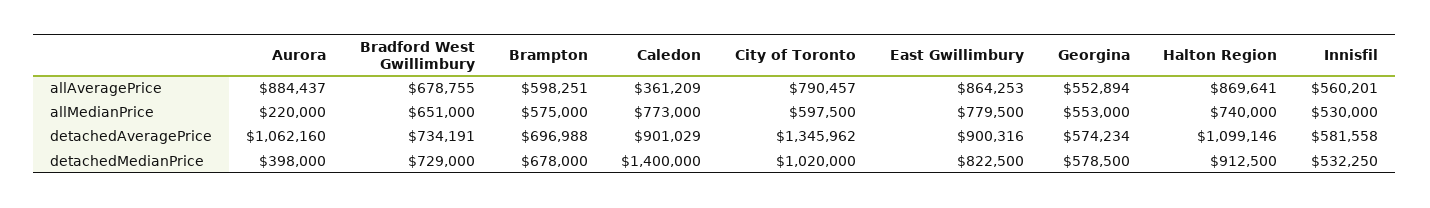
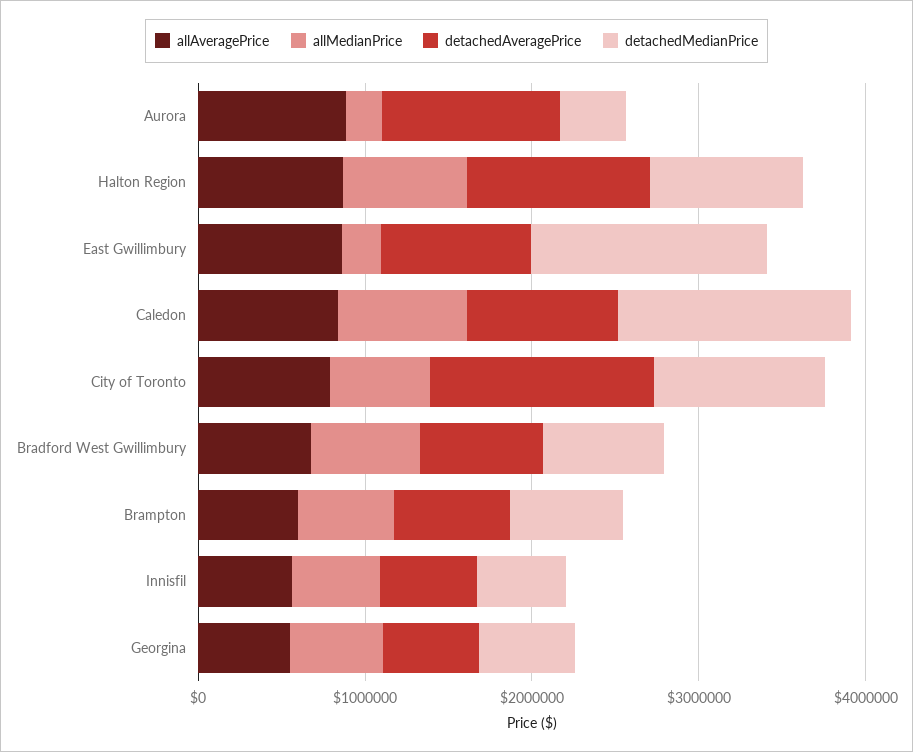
  {
    "allAveragePrice": {
      "Aurora": 884437,
      "Bradford West Gwillimbury": 678755,
      "Brampton": 598251,
-     "Caledon": 361209,
+     "Caledon": 800000,
      "City of Toronto": 790457,
      "East Gwillimbury": 864253,
      "Georgina": 552894,
      "Halton Region": 869641,
      "Innisfil": 560201
    },
    "allMedianPrice": {
      "Aurora": 220000,
      "Bradford West Gwillimbury": 651000,
      "Brampton": 575000,
      "Caledon": 773000,
      "City of Toronto": 597500,
-     "East Gwillimbury": 779500,
+     "East Gwillimbury": 200000,
      "Georgina": 553000,
      "Halton Region": 740000,
      "Innisfil": 530000
    },
    "detachedAveragePrice": {
      "Aurora": 1062160,
      "Bradford West Gwillimbury": 734191,
      "Brampton": 696988,
      "Caledon": 901029,
      "City of Toronto": 1345962,
      "East Gwillimbury": 900316,
      "Georgina": 574234,
      "Halton Region": 1099146,
      "Innisfil": 581558
    },
    "detachedMedianPrice": {
      "Aurora": 398000,
      "Bradford West Gwillimbury": 729000,
      "Brampton": 678000,
      "Caledon": 1400000,
      "City of Toronto": 1020000,
-     "East Gwillimbury": 822500,
+     "East Gwillimbury": 1400000,
      "Georgina": 578500,
      "Halton Region": 912500,
      "Innisfil": 532250
    }
  }

